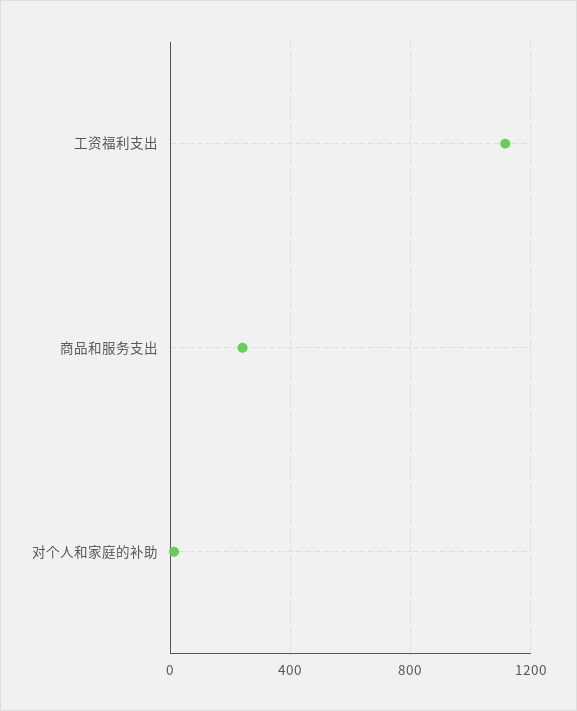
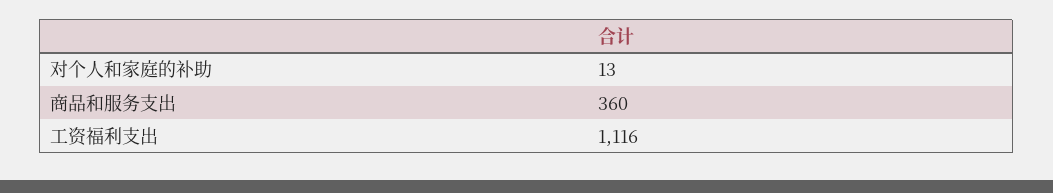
  {
    "工资福利支出": 1116,
-   "商品和服务支出": 250,
+   "商品和服务支出": 360,
    "对个人和家庭的补助": 13
  }

